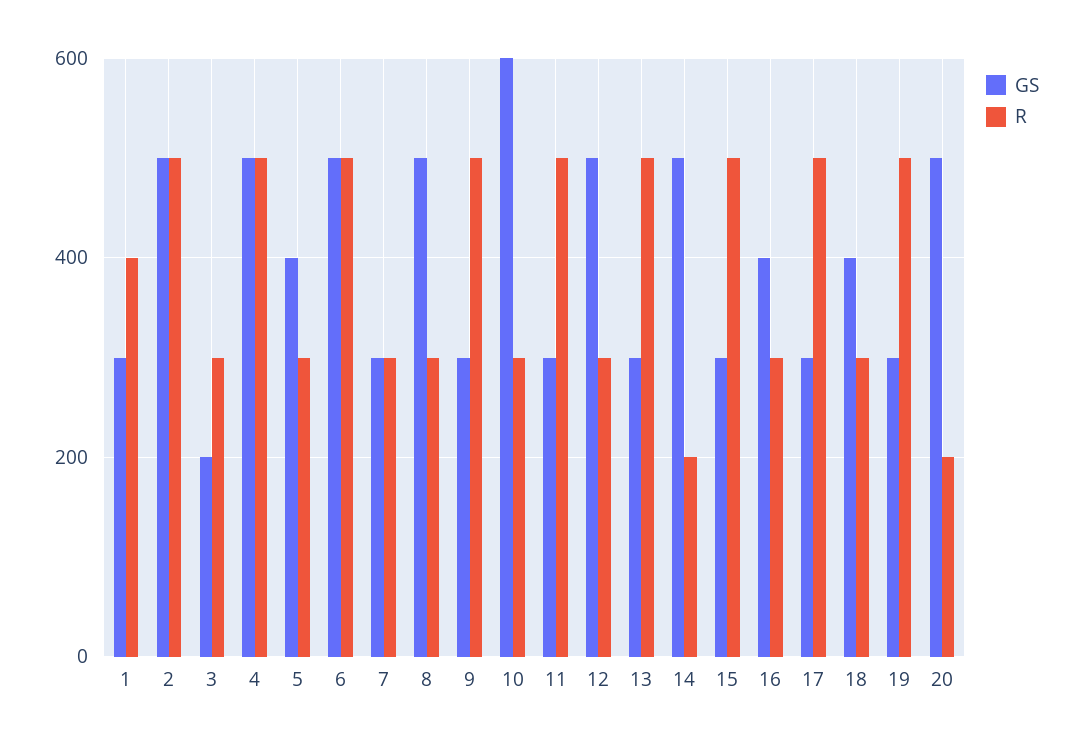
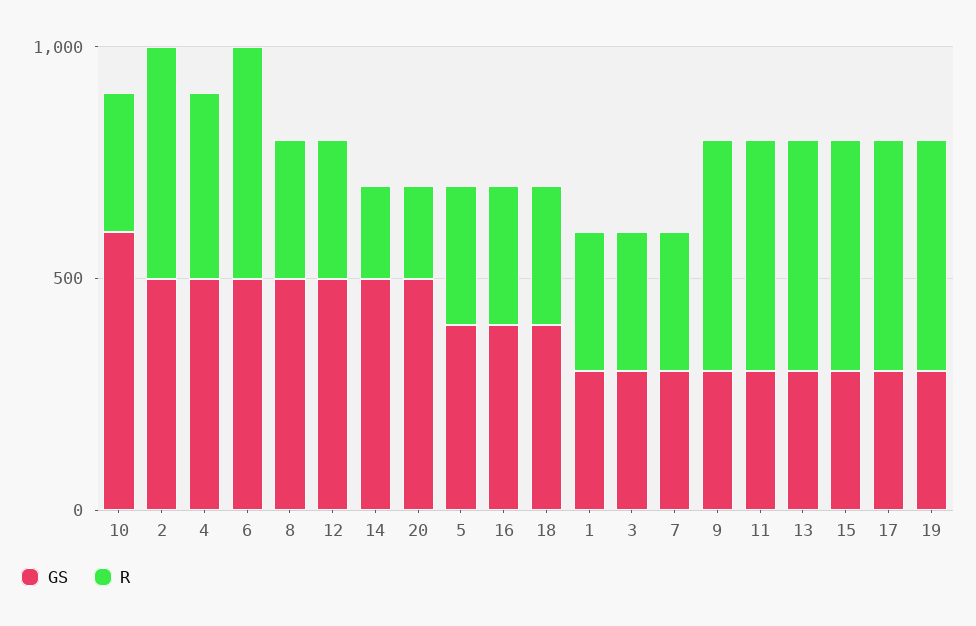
  {
    "GS": {
      "1": 300,
      "2": 500,
-     "3": 200,
+     "3": 300,
      "4": 500,
      "5": 400,
      "6": 500,
      "7": 300,
      "8": 500,
      "9": 300,
      "10": 600,
      "11": 300,
      "12": 500,
      "13": 300,
      "14": 500,
      "15": 300,
      "16": 400,
      "17": 300,
      "18": 400,
      "19": 300,
      "20": 500
    },
    "R": {
-     "1": 400,
+     "1": 300,
      "2": 500,
      "3": 300,
-     "4": 500,
+     "4": 400,
      "5": 300,
      "6": 500,
      "7": 300,
      "8": 300,
      "9": 500,
      "10": 300,
      "11": 500,
      "12": 300,
      "13": 500,
      "14": 200,
      "15": 500,
      "16": 300,
      "17": 500,
      "18": 300,
      "19": 500,
      "20": 200
    }
  }

